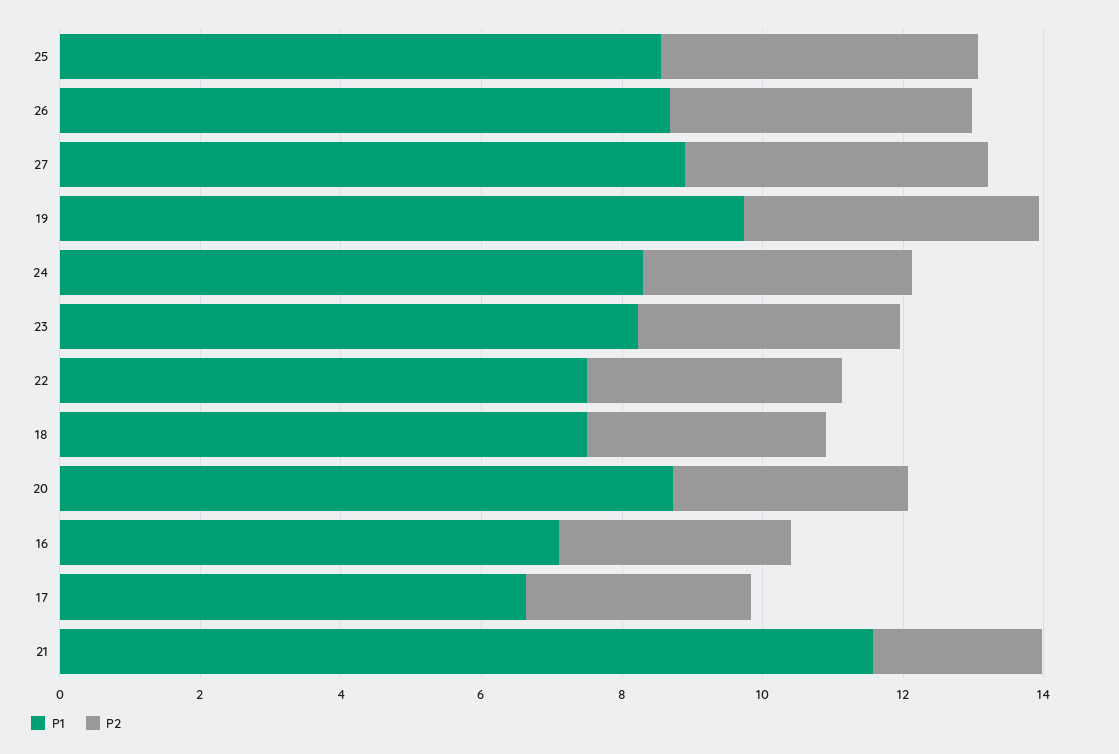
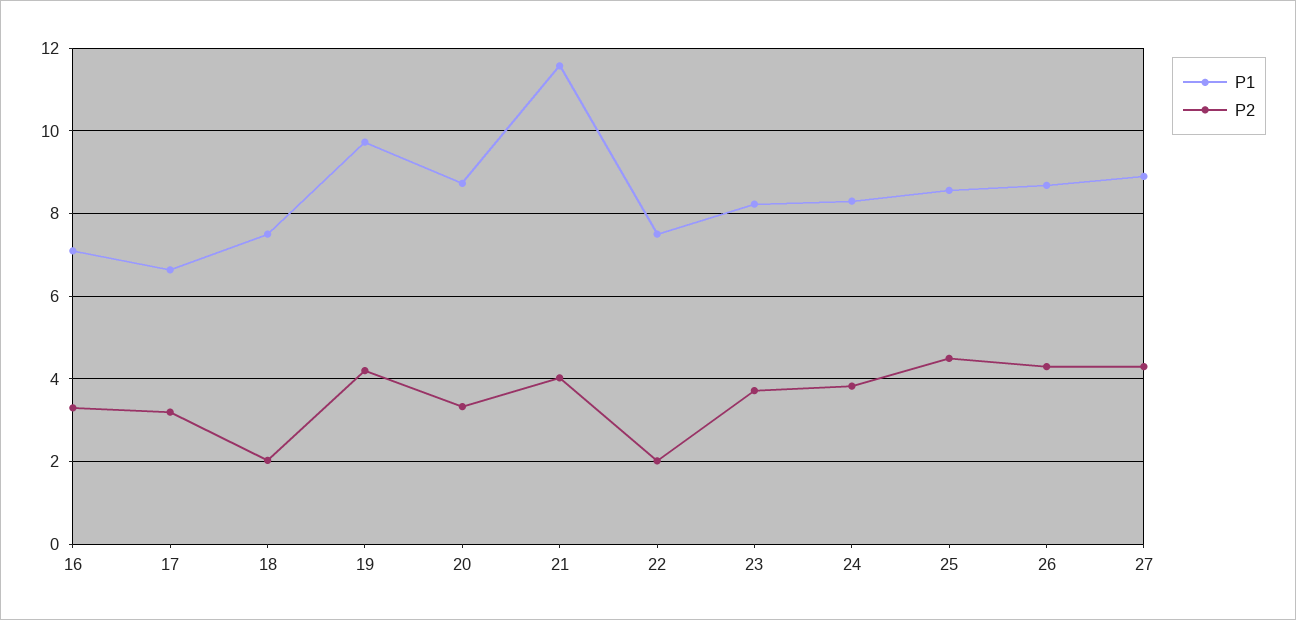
  {
    "P1": {
      "25": 8.6,
      "26": 8.6,
      "27": 9,
      "19": 9.8,
      "24": 8.4,
      "23": 8.2,
      "22": 7.6,
      "18": 7.6,
      "20": 8.8,
      "16": 7.2,
      "17": 6.6,
      "21": 11.6
    },
    "P2": {
      "25": 4.6,
      "26": 4.4,
      "27": 4.4,
      "19": 4.2,
      "24": 3.8,
      "23": 3.8,
-     "22": 3.5,
+     "22": 2,
-     "18": 3.5,
+     "18": 2,
      "20": 3.4,
      "16": 3.4,
      "17": 3.2,
-     "21": 2.5
+     "21": 4
    }
  }

